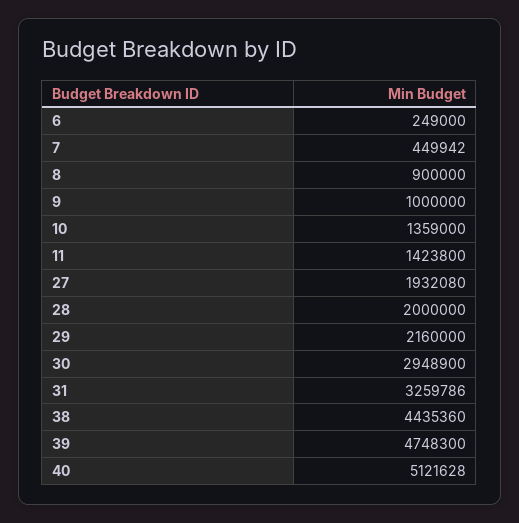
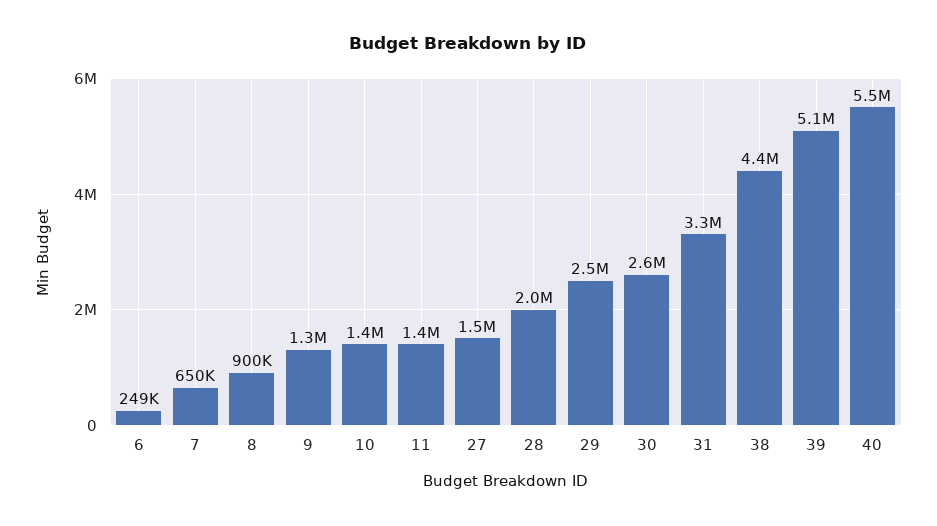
  {
    "6": 249000,
-   "7": 449942,
+   "7": 650000,
    "8": 900000,
-   "9": 1000000,
+   "9": 1300000,
    "10": 1359000,
    "11": 1423800,
-   "27": 1932080,
+   "27": 1500000,
    "28": 2000000,
-   "29": 2160000,
+   "29": 2500000,
-   "30": 2948900,
+   "30": 2600000,
    "31": 3259786,
    "38": 4435360,
-   "39": 4748300,
+   "39": 5100000,
-   "40": 5121628
+   "40": 5500000
  }

